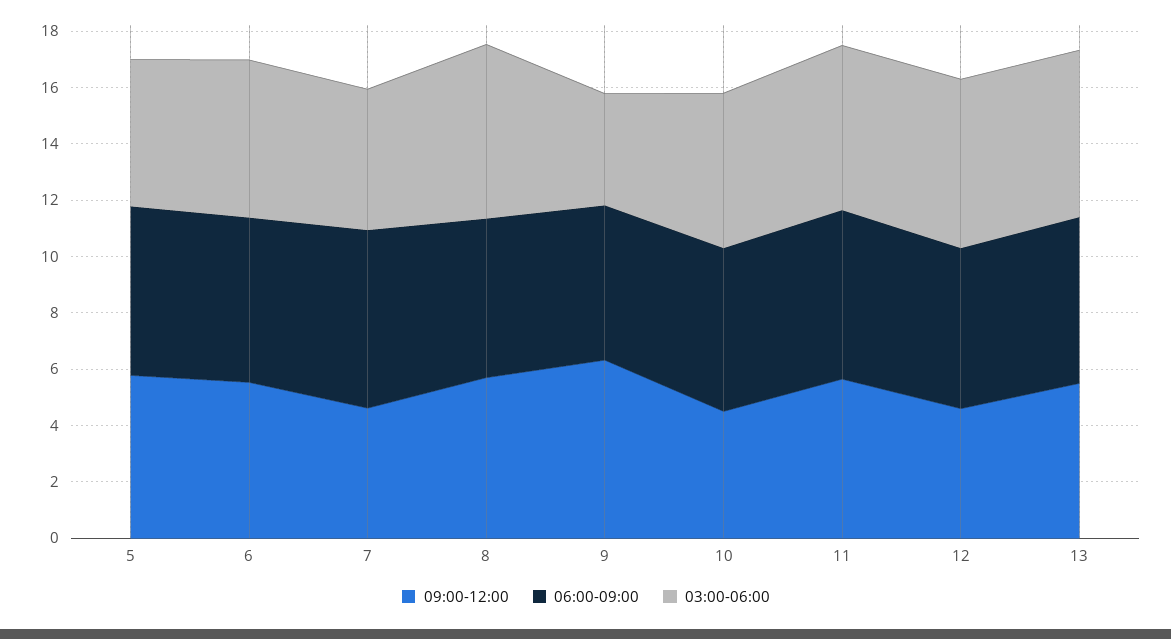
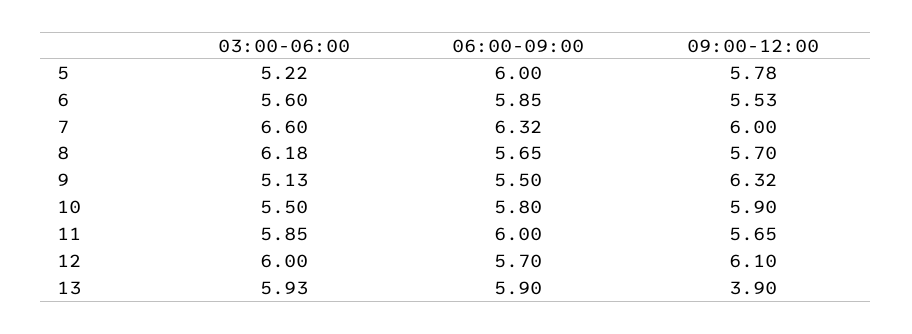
  {
    "09:00-12:00": {
      "5": 5.78,
      "6": 5.53,
-     "7": 4.5,
+     "7": 6,
      "8": 5.7,
      "9": 6.32,
-     "10": 4.5,
+     "10": 5.9,
      "11": 5.65,
-     "12": 4.5,
+     "12": 6.1,
-     "13": 5.5
+     "13": 3.9
    },
    "06:00-09:00": {
      "5": 6,
      "6": 5.85,
      "7": 6.32,
      "8": 5.65,
      "9": 5.5,
      "10": 5.8,
      "11": 6,
      "12": 5.7,
      "13": 5.9
    },
    "03:00-06:00": {
      "5": 5.22,
      "6": 5.6,
-     "7": 5,
+     "7": 6.6,
      "8": 6.18,
-     "9": 4,
+     "9": 5.13,
      "10": 5.5,
      "11": 5.85,
      "12": 6,
      "13": 5.93
    }
  }

